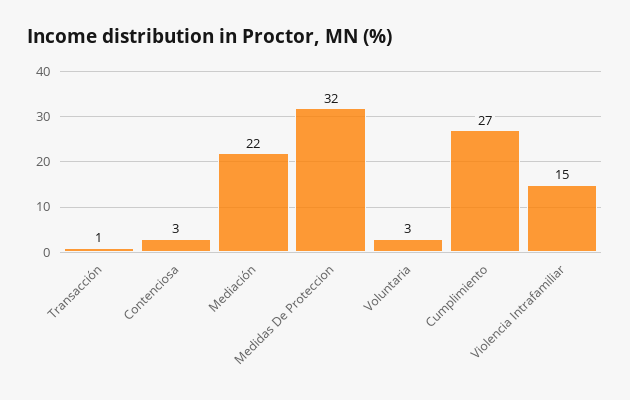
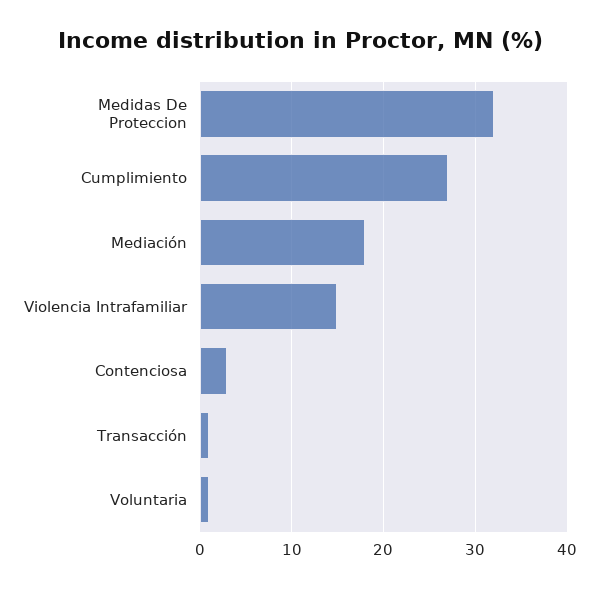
  {
    "Transacción": 1,
    "Contenciosa": 3,
-   "Mediación": 22,
+   "Mediación": 18,
    "Medidas De Proteccion": 32,
-   "Voluntaria": 3,
+   "Voluntaria": 1,
    "Cumplimiento": 27,
    "Violencia Intrafamiliar": 15
  }

